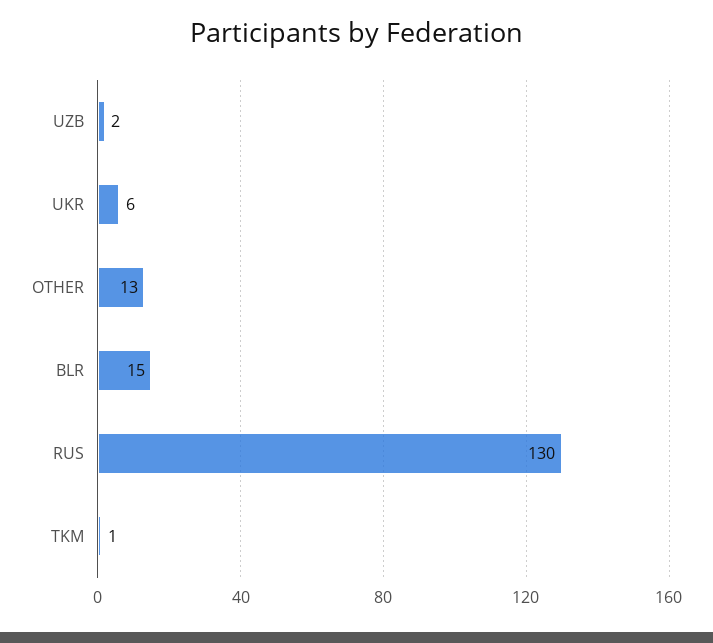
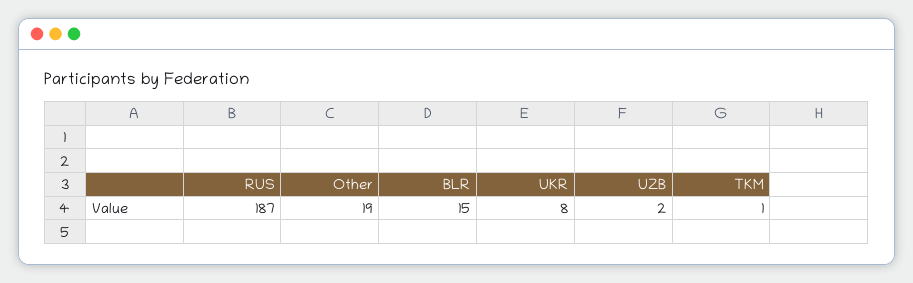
  {
    "UZB": 2,
-   "UKR": 6,
+   "UKR": 8,
-   "OTHER": 13,
+   "OTHER": 19,
    "BLR": 15,
-   "RUS": 130,
+   "RUS": 187,
    "TKM": 1
  }

